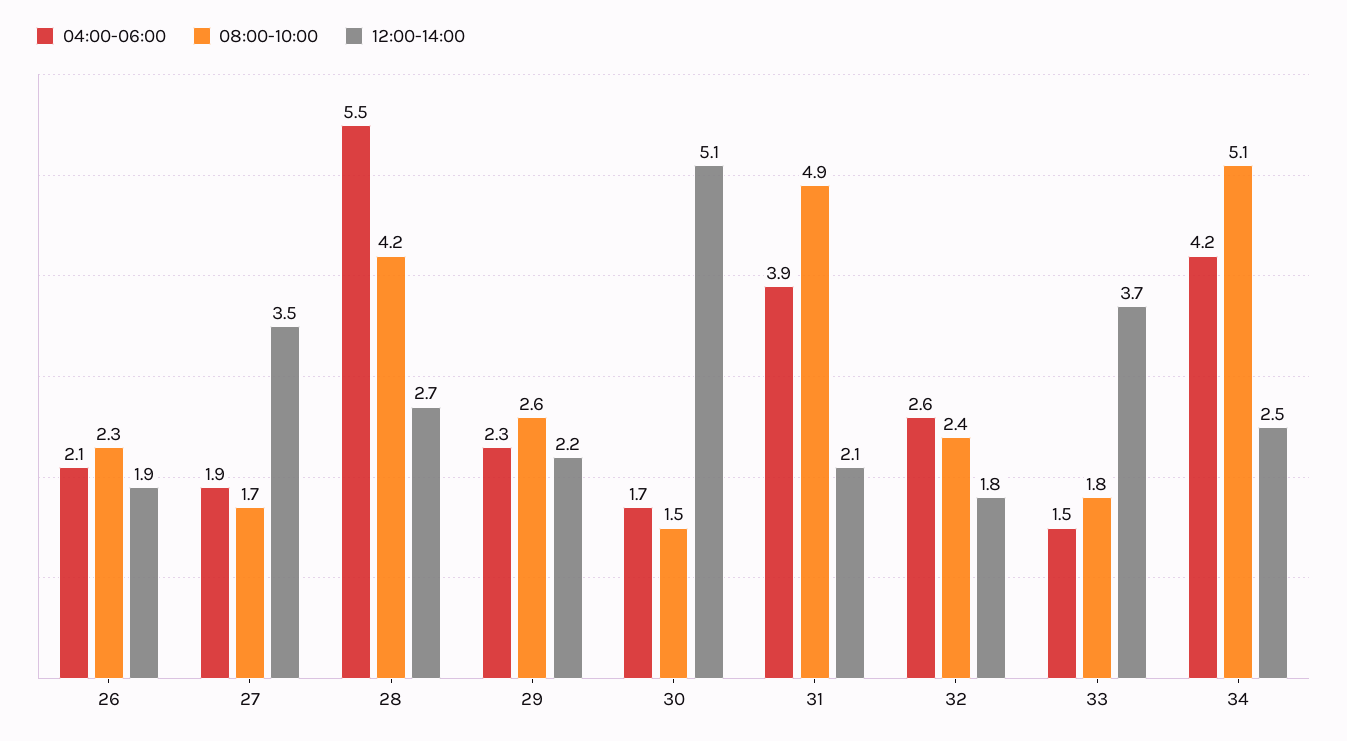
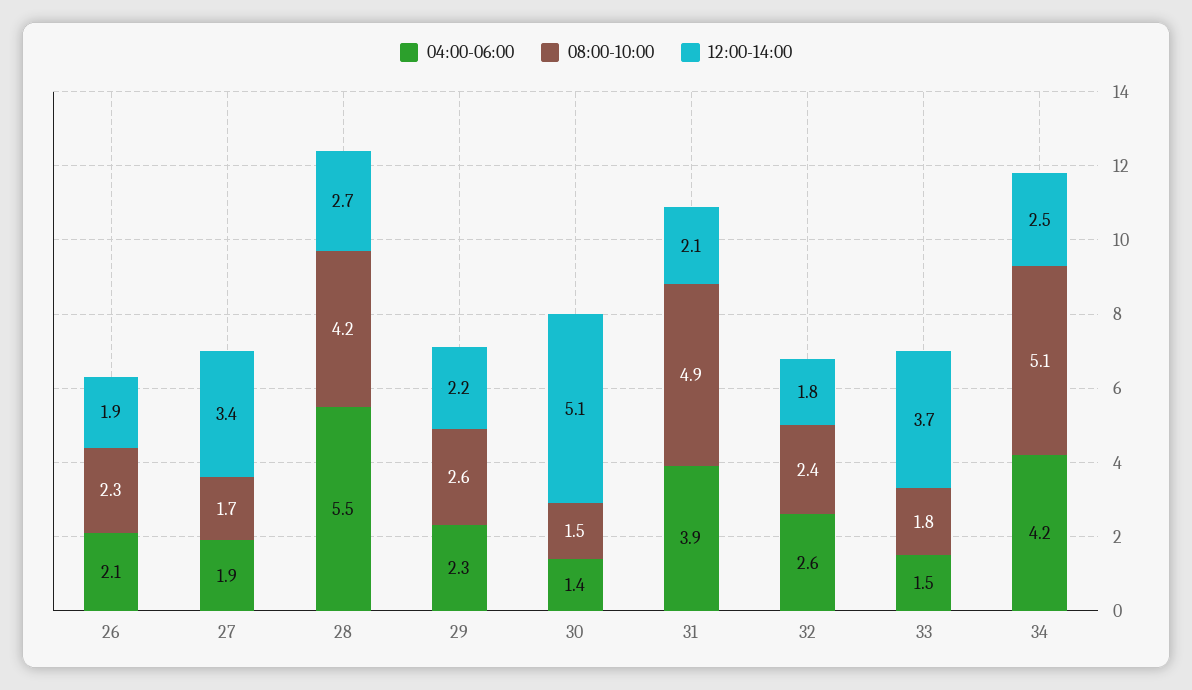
  {
    "04:00-06:00": {
      "26": 2.1,
      "27": 1.9,
      "28": 5.5,
      "29": 2.3,
-     "30": 1.7,
+     "30": 1.4,
      "31": 3.9,
      "32": 2.6,
      "33": 1.5,
      "34": 4.2
    },
    "08:00-10:00": {
      "26": 2.3,
      "27": 1.7,
      "28": 4.2,
      "29": 2.6,
      "30": 1.5,
      "31": 4.9,
      "32": 2.4,
      "33": 1.8,
      "34": 5.1
    },
    "12:00-14:00": {
      "26": 1.9,
-     "27": 3.5,
+     "27": 3.4,
      "28": 2.7,
      "29": 2.2,
      "30": 5.1,
      "31": 2.1,
      "32": 1.8,
      "33": 3.7,
      "34": 2.5
    }
  }

